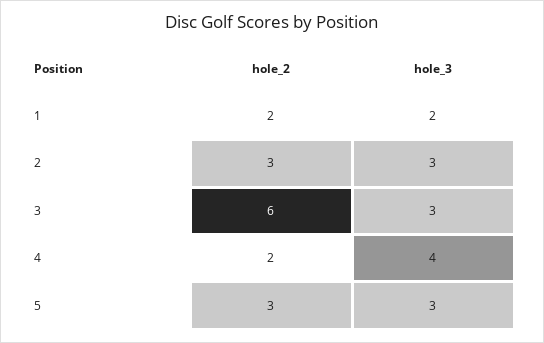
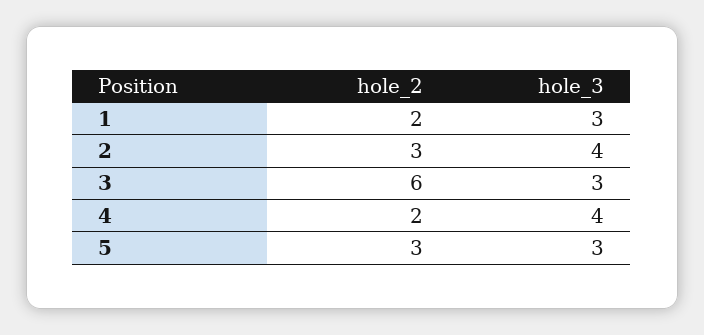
  {
    "hole_2": {
      "1": 2,
      "2": 3,
      "3": 6,
      "4": 2,
      "5": 3
    },
    "hole_3": {
-     "1": 2,
+     "1": 3,
-     "2": 3,
+     "2": 4,
      "3": 3,
      "4": 4,
      "5": 3
    }
  }

